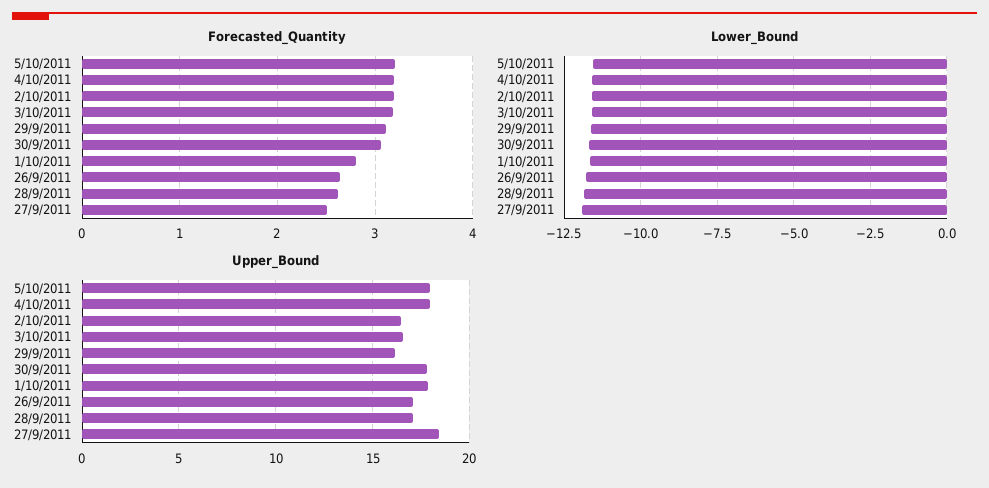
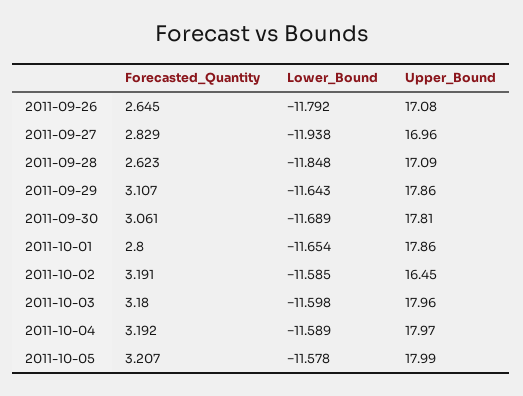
  {
    "Forecasted_Quantity": {
      "5/10/2011": 3.207,
      "4/10/2011": 3.192,
      "2/10/2011": 3.191,
      "3/10/2011": 3.18,
      "29/9/2011": 3.107,
      "30/9/2011": 3.061,
      "1/10/2011": 2.8,
      "26/9/2011": 2.645,
      "28/9/2011": 2.623,
-     "27/9/2011": 2.5
+     "27/9/2011": 2.829
    },
    "Lower_Bound": {
      "5/10/2011": -11.578,
      "4/10/2011": -11.589,
      "2/10/2011": -11.585,
      "3/10/2011": -11.598,
      "29/9/2011": -11.643,
      "30/9/2011": -11.689,
      "1/10/2011": -11.654,
      "26/9/2011": -11.792,
      "28/9/2011": -11.848,
      "27/9/2011": -11.938
    },
    "Upper_Bound": {
      "5/10/2011": 17.99,
      "4/10/2011": 17.97,
      "2/10/2011": 16.45,
-     "3/10/2011": 16.5,
+     "3/10/2011": 17.96,
-     "29/9/2011": 16,
+     "29/9/2011": 17.86,
      "30/9/2011": 17.81,
      "1/10/2011": 17.86,
      "26/9/2011": 17.08,
      "28/9/2011": 17.09,
-     "27/9/2011": 18.5
+     "27/9/2011": 16.96
    }
  }

